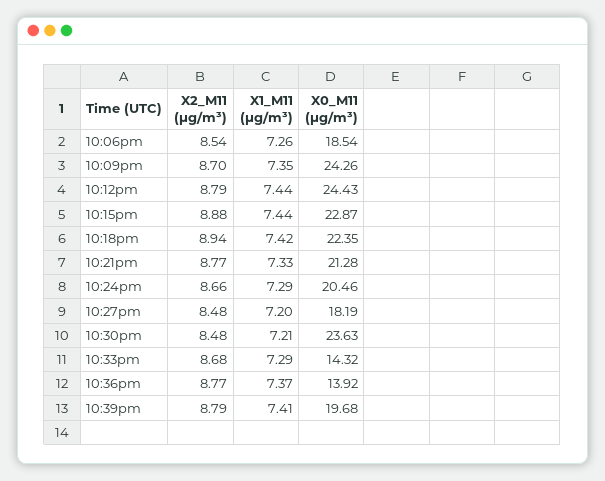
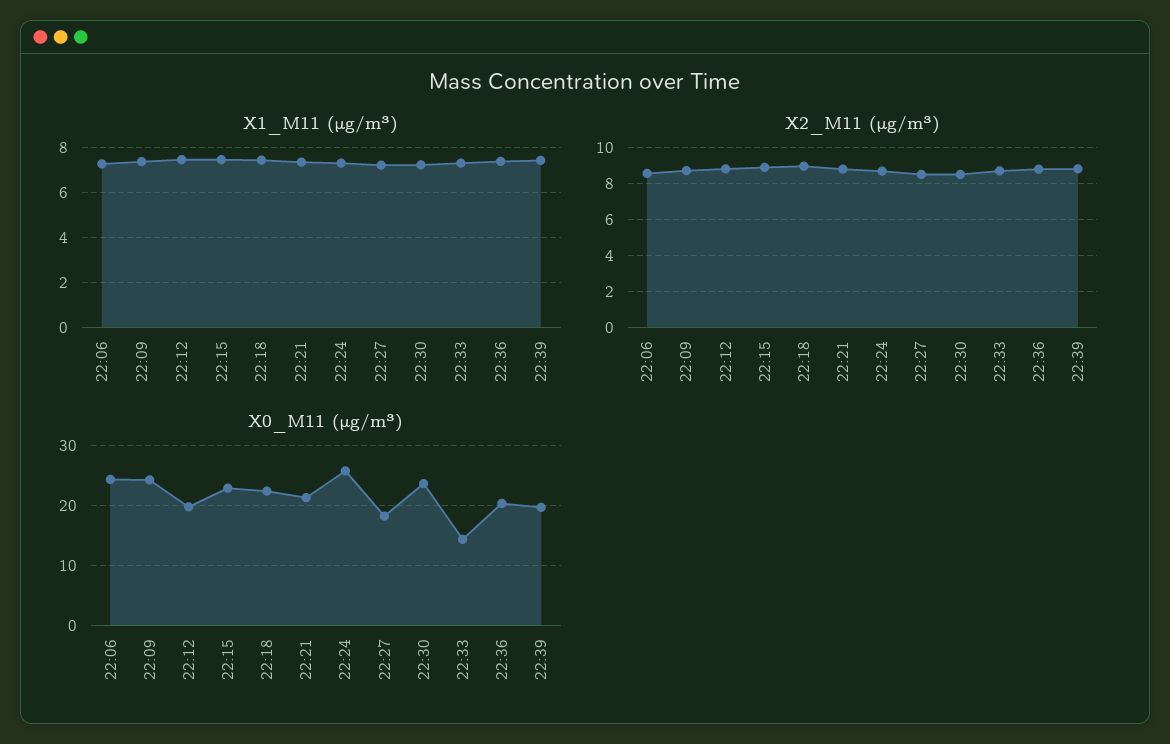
  {
    "X2_M11 (μg/m³)": {
      "10:06pm": 8.54,
      "10:09pm": 8.7,
      "10:12pm": 8.79,
      "10:15pm": 8.88,
      "10:18pm": 8.94,
      "10:21pm": 8.77,
      "10:24pm": 8.66,
      "10:27pm": 8.48,
      "10:30pm": 8.48,
      "10:33pm": 8.68,
      "10:36pm": 8.77,
      "10:39pm": 8.79
    },
    "X1_M11 (μg/m³)": {
      "10:06pm": 7.26,
      "10:09pm": 7.35,
      "10:12pm": 7.44,
      "10:15pm": 7.44,
      "10:18pm": 7.42,
      "10:21pm": 7.33,
      "10:24pm": 7.29,
      "10:27pm": 7.2,
      "10:30pm": 7.21,
      "10:33pm": 7.29,
      "10:36pm": 7.37,
      "10:39pm": 7.41
    },
    "X0_M11 (μg/m³)": {
-     "10:06pm": 18.54,
+     "10:06pm": 24,
      "10:09pm": 24.26,
-     "10:12pm": 24.43,
+     "10:12pm": 20,
      "10:15pm": 22.87,
      "10:18pm": 22.35,
      "10:21pm": 21.28,
-     "10:24pm": 20.46,
+     "10:24pm": 26,
      "10:27pm": 18.19,
      "10:30pm": 23.63,
      "10:33pm": 14.32,
-     "10:36pm": 13.92,
+     "10:36pm": 20,
      "10:39pm": 19.68
    }
  }

